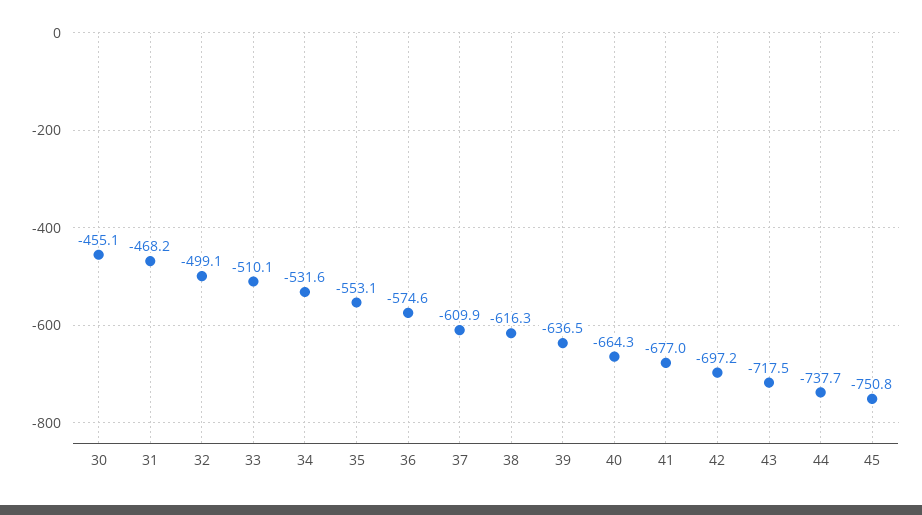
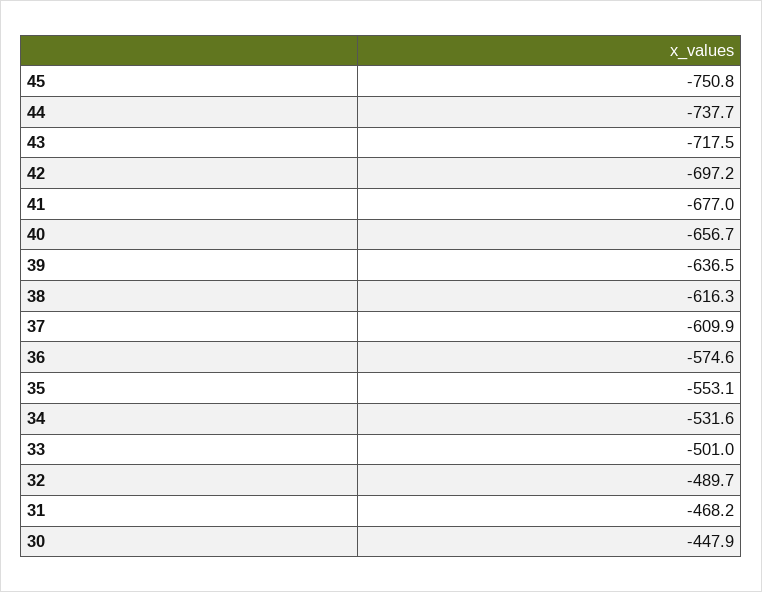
  {
-   "30": -455.1,
+   "30": -447.9,
    "31": -468.2,
-   "32": -499.1,
+   "32": -489.7,
-   "33": -510.1,
+   "33": -501,
    "34": -531.6,
    "35": -553.1,
    "36": -574.6,
    "37": -609.9,
    "38": -616.3,
    "39": -636.5,
-   "40": -664.3,
+   "40": -656.7,
    "41": -677,
    "42": -697.2,
    "43": -717.5,
    "44": -737.7,
    "45": -750.8
  }

